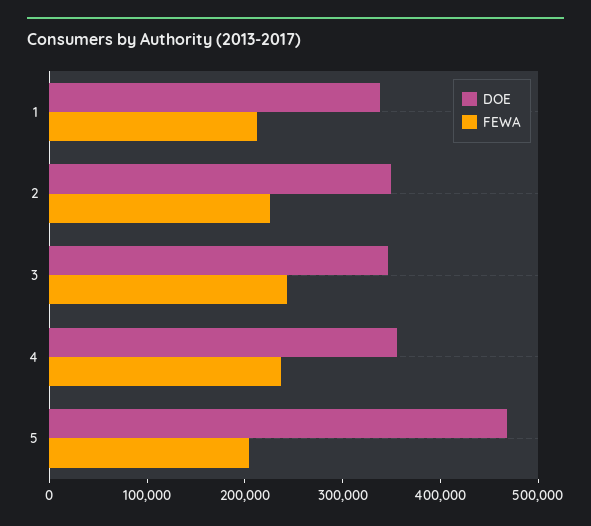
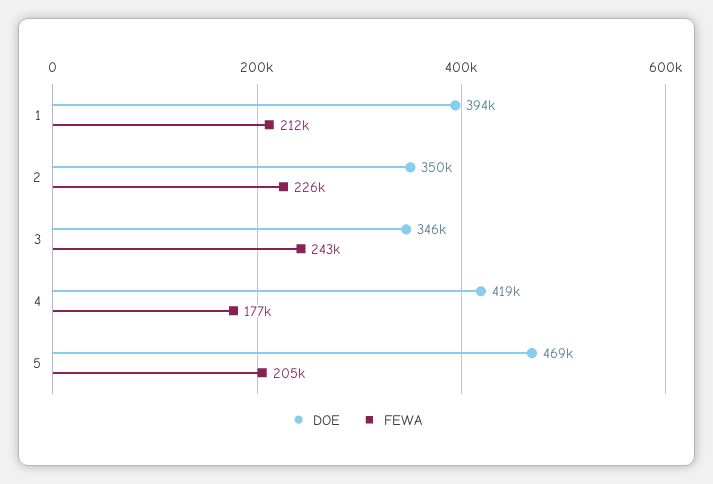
  {
    "DOE": {
-     "1": 340000,
+     "1": 394000,
      "2": 350000,
      "3": 346000,
-     "4": 360000,
+     "4": 419000,
      "5": 469000
    },
    "FEWA": {
      "1": 212000,
      "2": 226000,
      "3": 243000,
-     "4": 240000,
+     "4": 177000,
      "5": 205000
    }
  }

